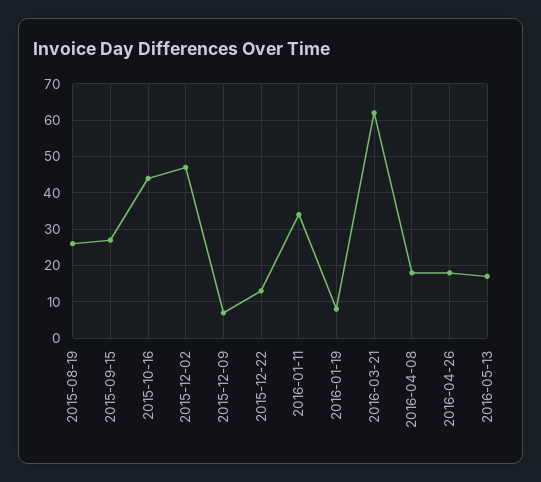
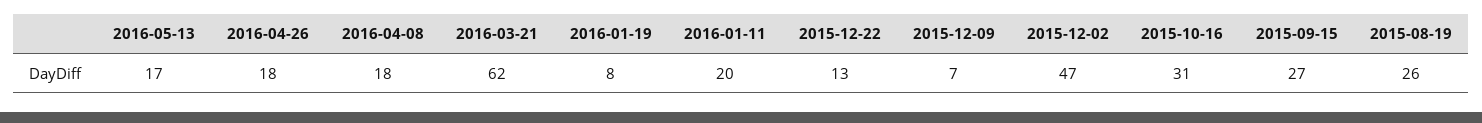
  {
    "2015-08-19": 26,
    "2015-09-15": 27,
-   "2015-10-16": 45,
+   "2015-10-16": 31,
    "2015-12-02": 47,
    "2015-12-09": 7,
    "2015-12-22": 13,
-   "2016-01-11": 35,
+   "2016-01-11": 20,
    "2016-01-19": 8,
    "2016-03-21": 62,
    "2016-04-08": 18,
    "2016-04-26": 18,
    "2016-05-13": 17
  }

